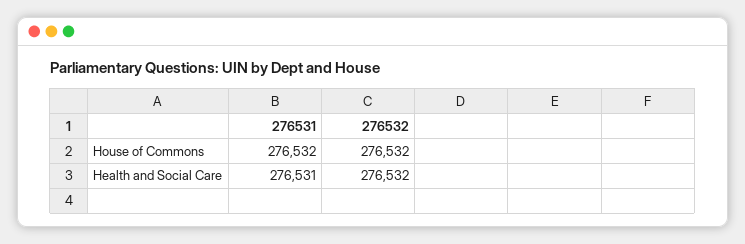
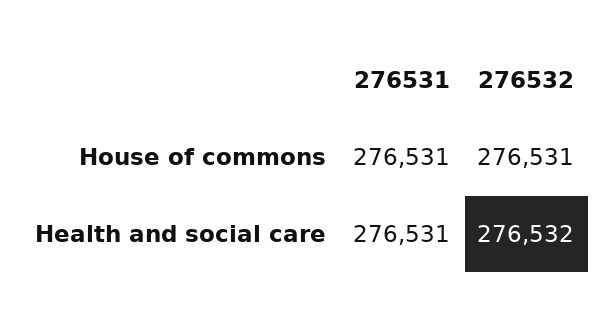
  {
    "276531": {
-     "House of Commons": 276532,
+     "House of Commons": 276531,
      "Health and Social Care": 276531
    },
    "276532": {
-     "House of Commons": 276532,
+     "House of Commons": 276531,
      "Health and Social Care": 276532
    }
  }

